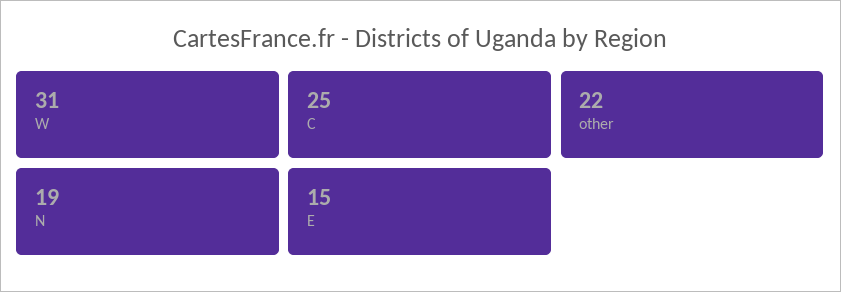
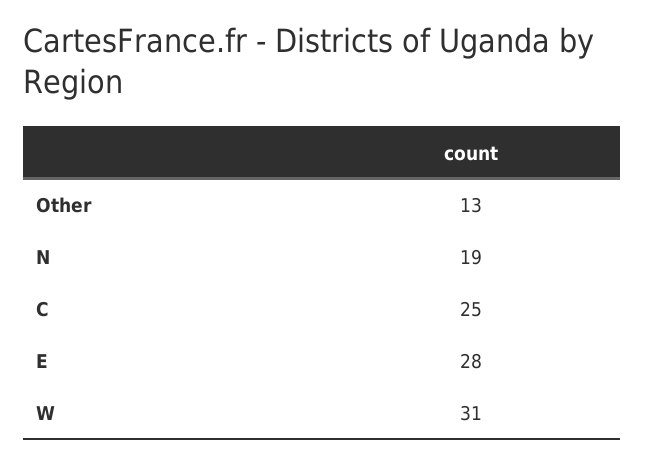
  {
    "W": 31,
    "C": 25,
-   "other": 22,
+   "other": 13,
    "N": 19,
-   "E": 15
+   "E": 28
  }

